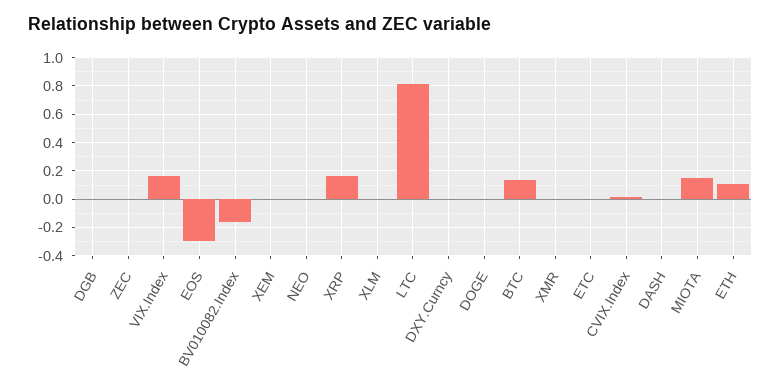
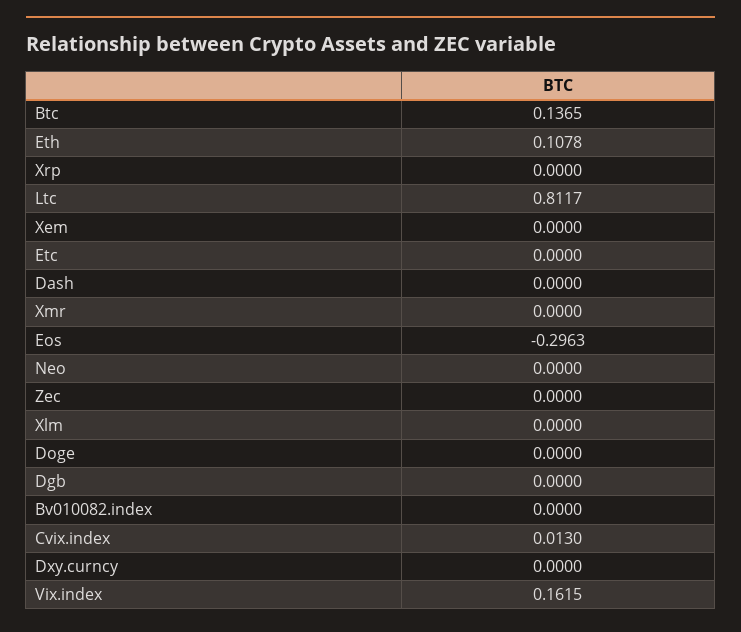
  {
    "DGB": 0,
    "ZEC": 0,
    "VIX.Index": 0.1615,
    "EOS": -0.2963,
-   "BV010082.Index": -0.15,
+   "BV010082.Index": 0,
    "XEM": 0,
    "NEO": 0,
-   "XRP": 0.15,
+   "XRP": 0,
    "XLM": 0,
    "LTC": 0.8117,
    "DXY.Curncy": 0,
    "DOGE": 0,
    "BTC": 0.1365,
    "XMR": 0,
    "ETC": 0,
    "CVIX.Index": 0.013,
    "DASH": 0,
-   "MIOTA": 0.15,
    "ETH": 0.1078
  }

